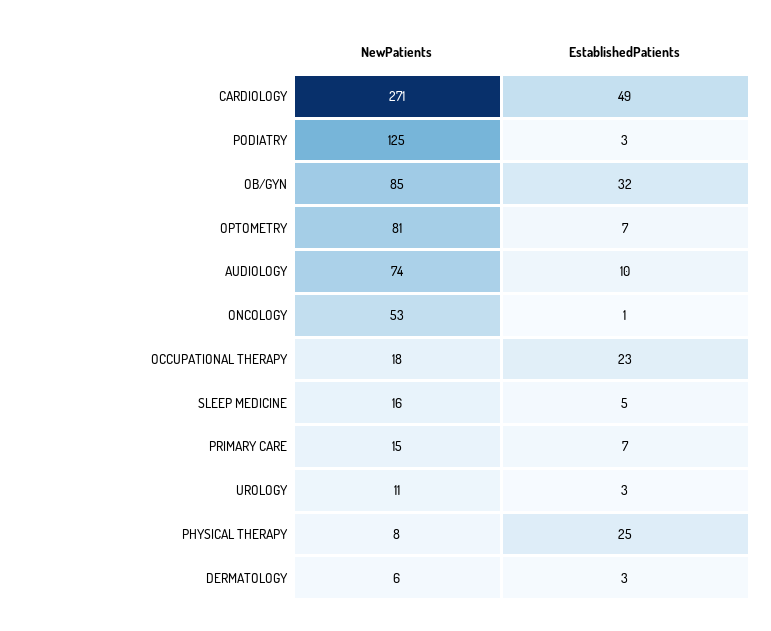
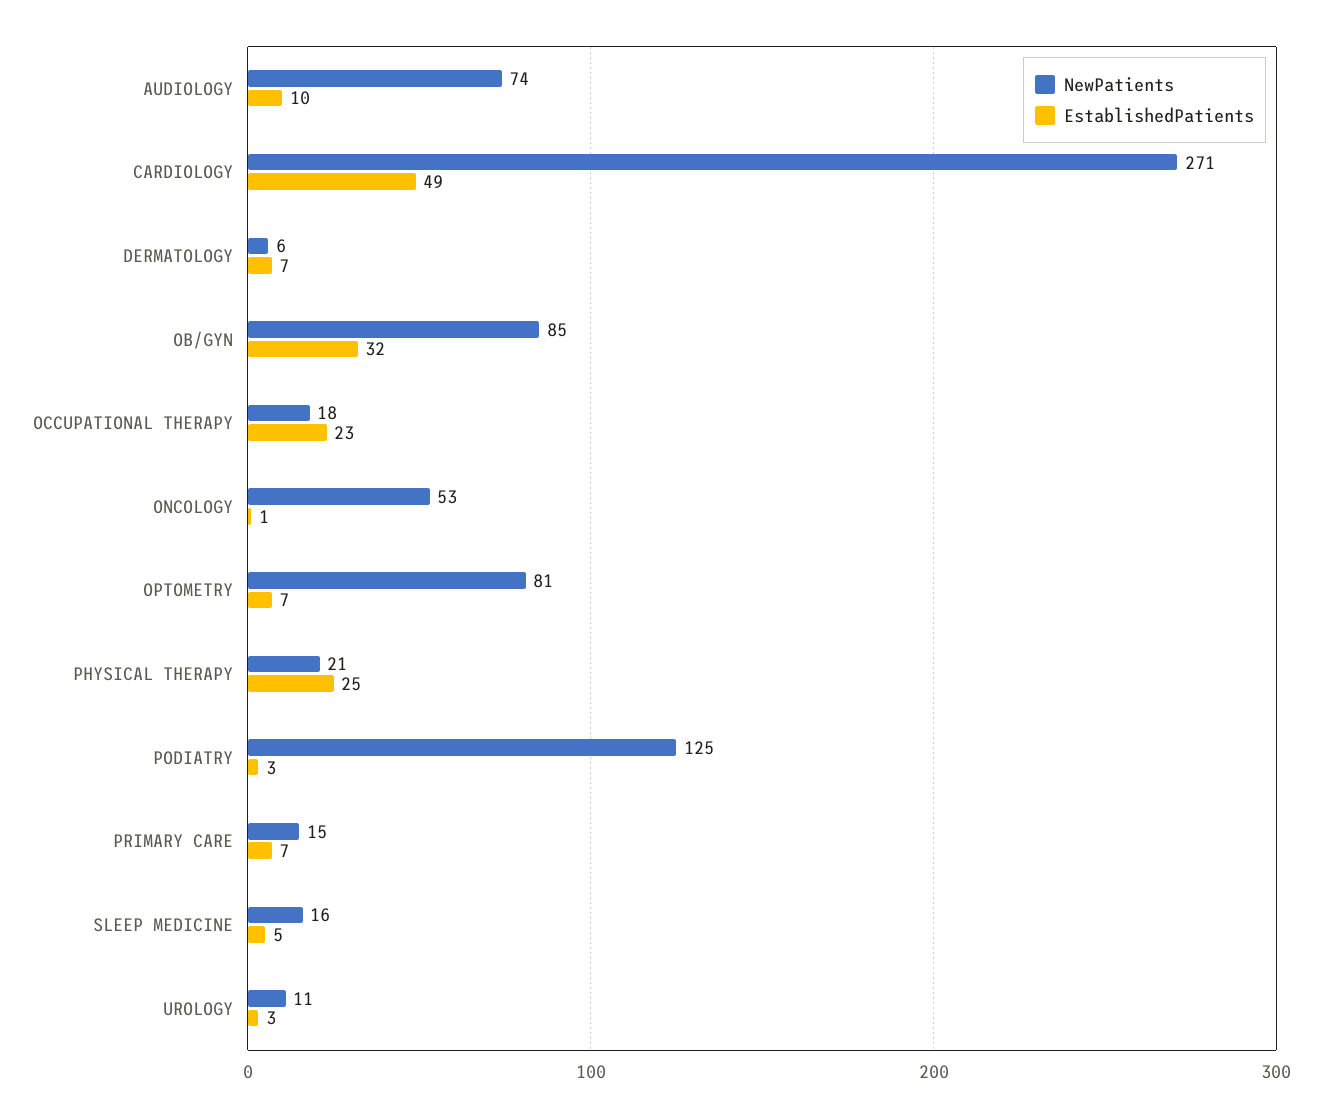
  {
    "NewPatients": {
      "CARDIOLOGY": 271,
      "PODIATRY": 125,
      "OB/GYN": 85,
      "OPTOMETRY": 81,
      "AUDIOLOGY": 74,
      "ONCOLOGY": 53,
      "OCCUPATIONAL THERAPY": 18,
      "SLEEP MEDICINE": 16,
      "PRIMARY CARE": 15,
      "UROLOGY": 11,
-     "PHYSICAL THERAPY": 8,
+     "PHYSICAL THERAPY": 21,
      "DERMATOLOGY": 6
    },
    "EstablishedPatients": {
      "CARDIOLOGY": 49,
      "PODIATRY": 3,
      "OB/GYN": 32,
      "OPTOMETRY": 7,
      "AUDIOLOGY": 10,
      "ONCOLOGY": 1,
      "OCCUPATIONAL THERAPY": 23,
      "SLEEP MEDICINE": 5,
      "PRIMARY CARE": 7,
      "UROLOGY": 3,
      "PHYSICAL THERAPY": 25,
-     "DERMATOLOGY": 3
+     "DERMATOLOGY": 7
    }
  }

